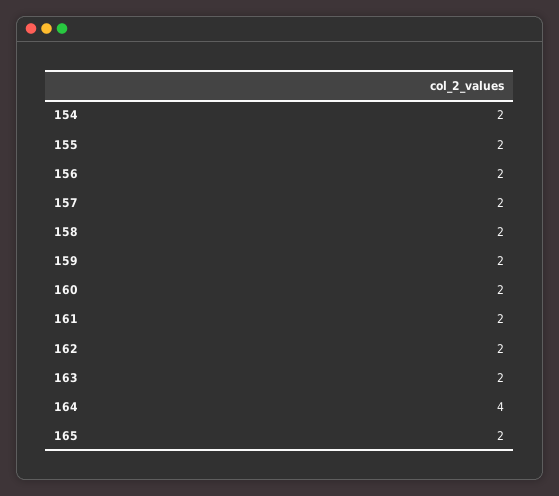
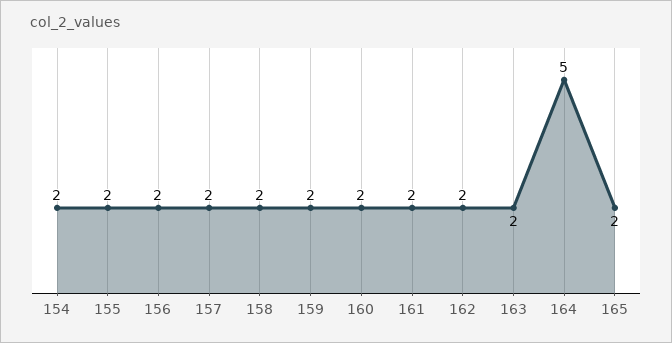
  {
    "154": 2,
    "155": 2,
    "156": 2,
    "157": 2,
    "158": 2,
    "159": 2,
    "160": 2,
    "161": 2,
    "162": 2,
    "163": 2,
-   "164": 4,
+   "164": 5,
    "165": 2
  }

